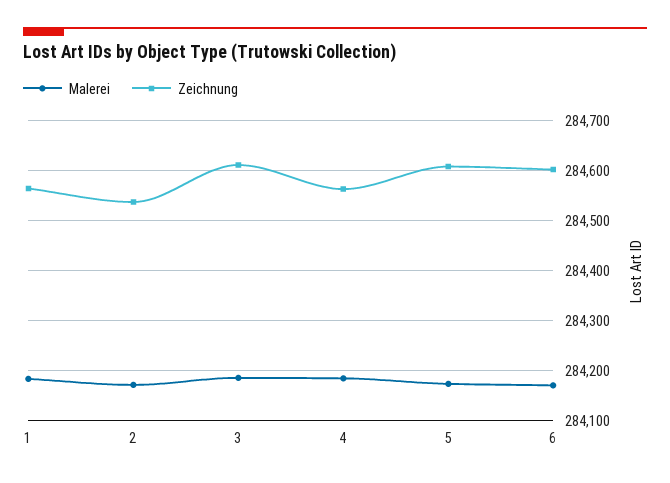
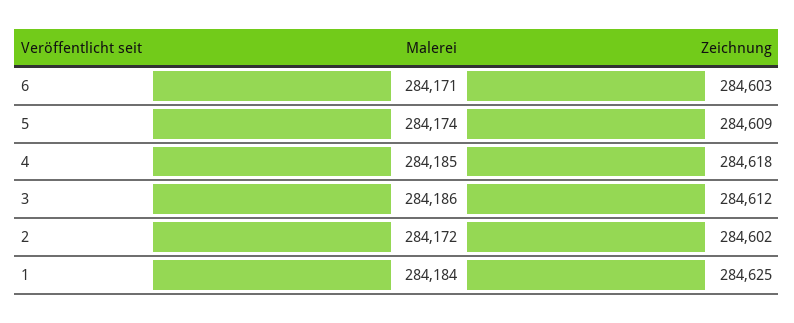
  {
    "Malerei": {
      "1": 284184,
      "2": 284172,
      "3": 284186,
      "4": 284185,
      "5": 284174,
      "6": 284171
    },
    "Zeichnung": {
-     "1": 284560,
+     "1": 284625,
-     "2": 284540,
+     "2": 284602,
      "3": 284612,
-     "4": 284560,
+     "4": 284618,
      "5": 284609,
      "6": 284603
    }
  }

